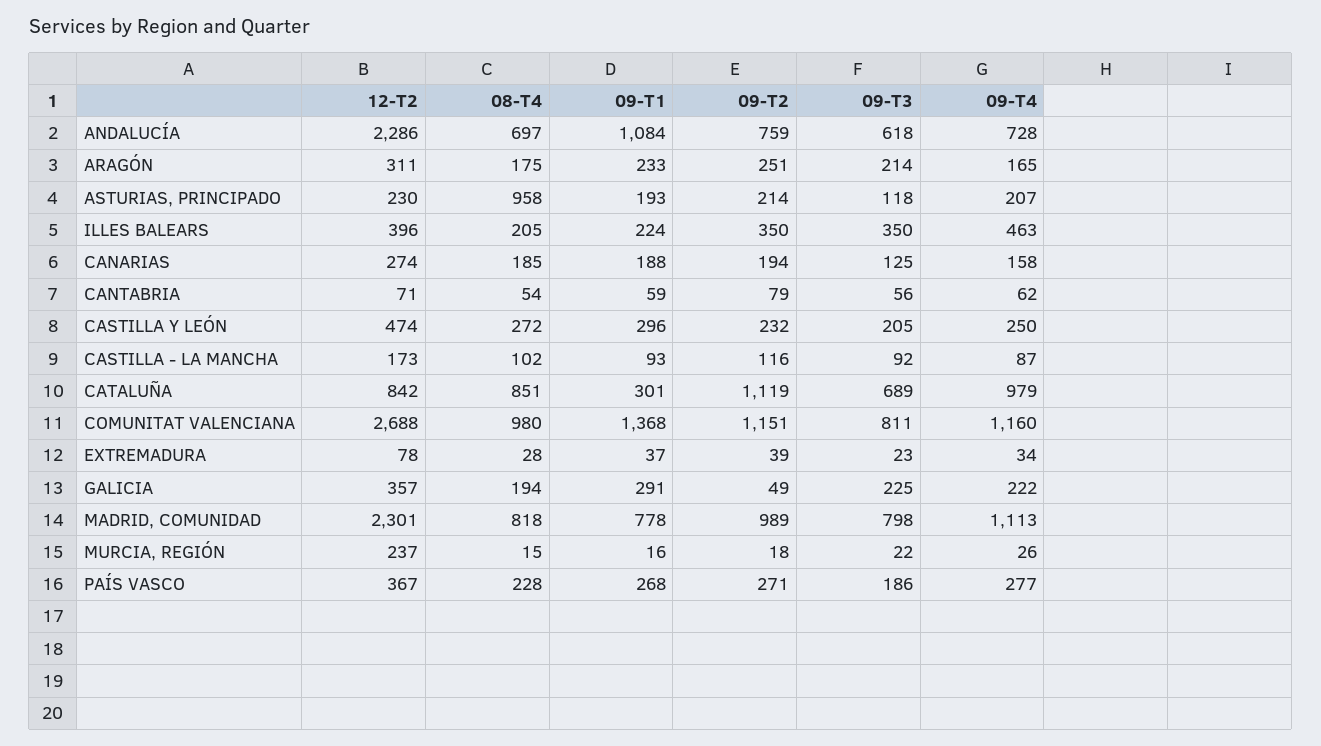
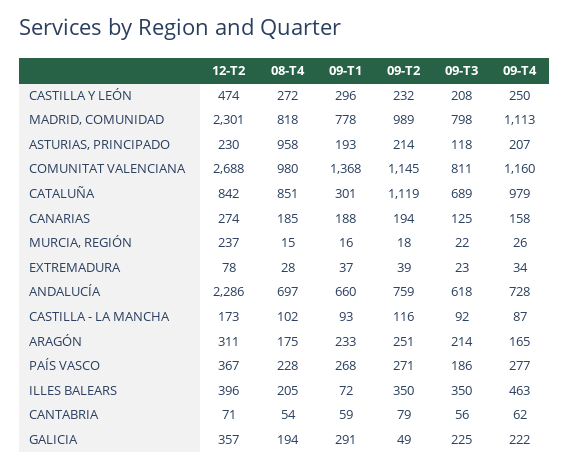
  {
    "12-T2": {
      "ANDALUCÍA": 2286,
      "ARAGÓN": 311,
      "ASTURIAS, PRINCIPADO": 230,
      "ILLES BALEARS": 396,
      "CANARIAS": 274,
      "CANTABRIA": 71,
      "CASTILLA Y LEÓN": 474,
      "CASTILLA - LA MANCHA": 173,
      "CATALUÑA": 842,
      "COMUNITAT VALENCIANA": 2688,
      "EXTREMADURA": 78,
      "GALICIA": 357,
      "MADRID, COMUNIDAD": 2301,
      "MURCIA, REGIÓN": 237,
      "PAÍS VASCO": 367
    },
    "08-T4": {
      "ANDALUCÍA": 697,
      "ARAGÓN": 175,
      "ASTURIAS, PRINCIPADO": 958,
      "ILLES BALEARS": 205,
      "CANARIAS": 185,
      "CANTABRIA": 54,
      "CASTILLA Y LEÓN": 272,
      "CASTILLA - LA MANCHA": 102,
      "CATALUÑA": 851,
      "COMUNITAT VALENCIANA": 980,
      "EXTREMADURA": 28,
      "GALICIA": 194,
      "MADRID, COMUNIDAD": 818,
      "MURCIA, REGIÓN": 15,
      "PAÍS VASCO": 228
    },
    "09-T1": {
-     "ANDALUCÍA": 1084,
+     "ANDALUCÍA": 660,
      "ARAGÓN": 233,
      "ASTURIAS, PRINCIPADO": 193,
-     "ILLES BALEARS": 224,
+     "ILLES BALEARS": 72,
      "CANARIAS": 188,
      "CANTABRIA": 59,
      "CASTILLA Y LEÓN": 296,
      "CASTILLA - LA MANCHA": 93,
      "CATALUÑA": 301,
      "COMUNITAT VALENCIANA": 1368,
      "EXTREMADURA": 37,
      "GALICIA": 291,
      "MADRID, COMUNIDAD": 778,
      "MURCIA, REGIÓN": 16,
      "PAÍS VASCO": 268
    },
    "09-T2": {
      "ANDALUCÍA": 759,
      "ARAGÓN": 251,
      "ASTURIAS, PRINCIPADO": 214,
      "ILLES BALEARS": 350,
      "CANARIAS": 194,
      "CANTABRIA": 79,
      "CASTILLA Y LEÓN": 232,
      "CASTILLA - LA MANCHA": 116,
      "CATALUÑA": 1119,
-     "COMUNITAT VALENCIANA": 1151,
+     "COMUNITAT VALENCIANA": 1145,
      "EXTREMADURA": 39,
      "GALICIA": 49,
      "MADRID, COMUNIDAD": 989,
      "MURCIA, REGIÓN": 18,
      "PAÍS VASCO": 271
    },
    "09-T3": {
      "ANDALUCÍA": 618,
      "ARAGÓN": 214,
      "ASTURIAS, PRINCIPADO": 118,
      "ILLES BALEARS": 350,
      "CANARIAS": 125,
      "CANTABRIA": 56,
-     "CASTILLA Y LEÓN": 205,
+     "CASTILLA Y LEÓN": 208,
      "CASTILLA - LA MANCHA": 92,
      "CATALUÑA": 689,
      "COMUNITAT VALENCIANA": 811,
      "EXTREMADURA": 23,
      "GALICIA": 225,
      "MADRID, COMUNIDAD": 798,
      "MURCIA, REGIÓN": 22,
      "PAÍS VASCO": 186
    },
    "09-T4": {
      "ANDALUCÍA": 728,
      "ARAGÓN": 165,
      "ASTURIAS, PRINCIPADO": 207,
      "ILLES BALEARS": 463,
      "CANARIAS": 158,
      "CANTABRIA": 62,
      "CASTILLA Y LEÓN": 250,
      "CASTILLA - LA MANCHA": 87,
      "CATALUÑA": 979,
      "COMUNITAT VALENCIANA": 1160,
      "EXTREMADURA": 34,
      "GALICIA": 222,
      "MADRID, COMUNIDAD": 1113,
      "MURCIA, REGIÓN": 26,
      "PAÍS VASCO": 277
    }
  }

